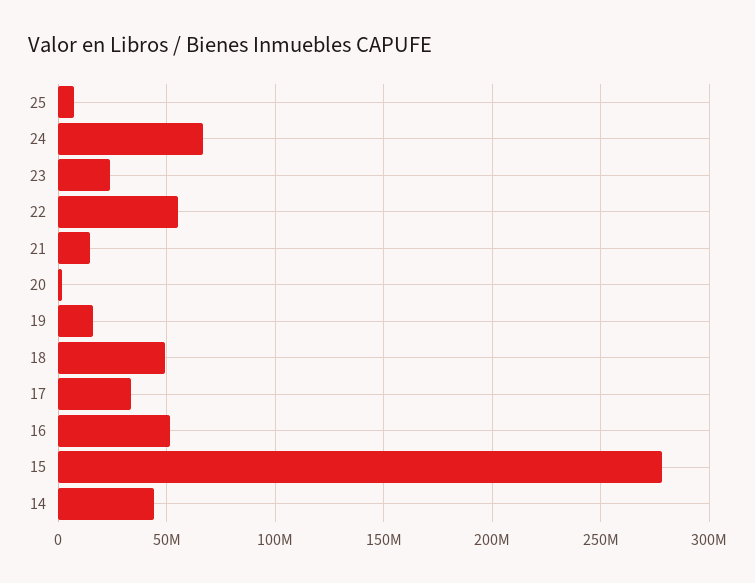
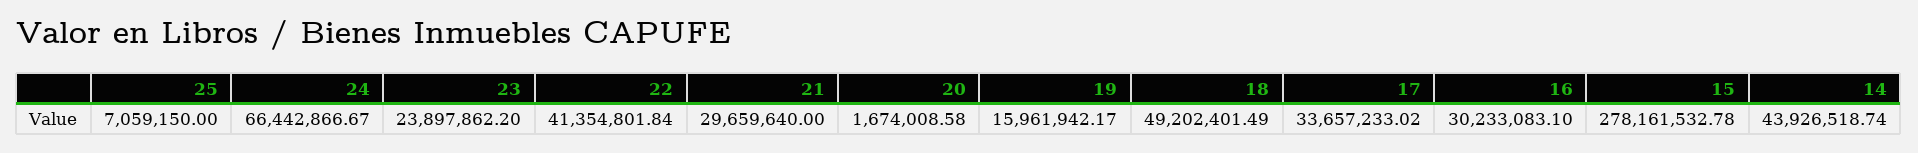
  {
    "25": 7059150,
    "24": 66442866.67,
    "23": 23897862.2,
-   "22": 55000000,
+   "22": 41354801.84,
-   "21": 15000000,
+   "21": 29659640,
    "20": 1674008.58,
    "19": 15961942.17,
    "18": 49202401.49,
    "17": 33657233.02,
-   "16": 50000000,
+   "16": 30233083.1,
    "15": 278161532.78,
    "14": 43926518.74
  }

